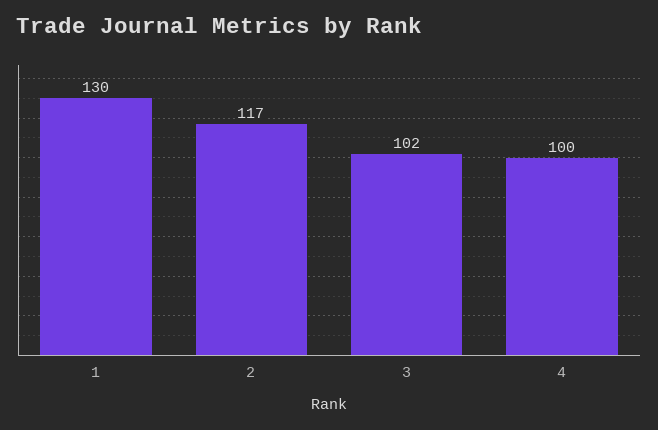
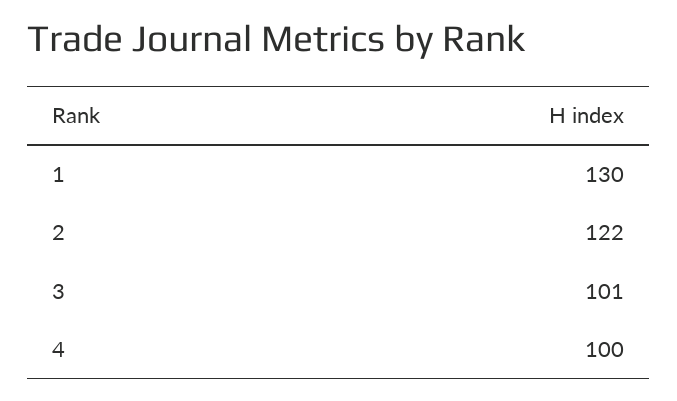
  {
    "1": 130,
-   "2": 117,
+   "2": 122,
-   "3": 102,
+   "3": 101,
    "4": 100
  }

